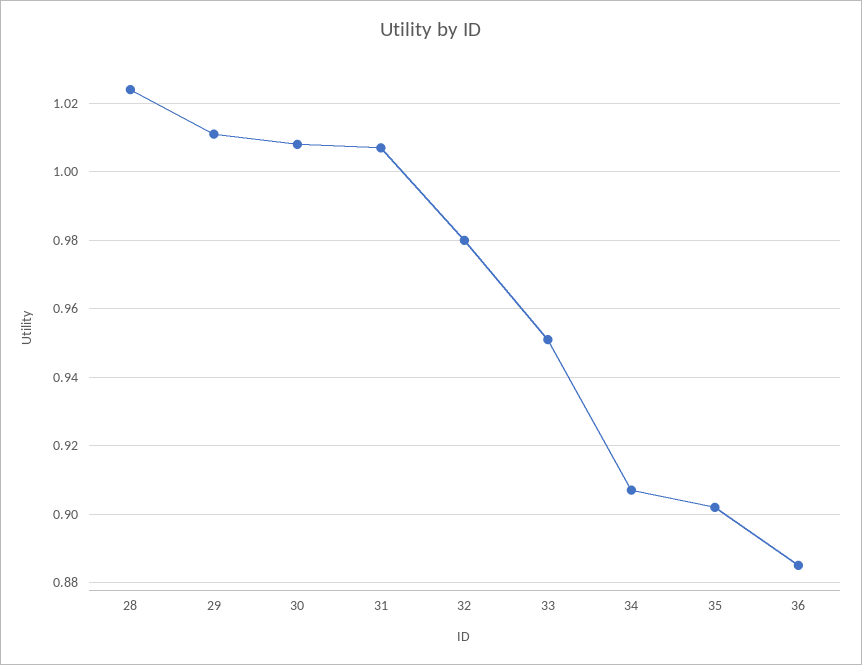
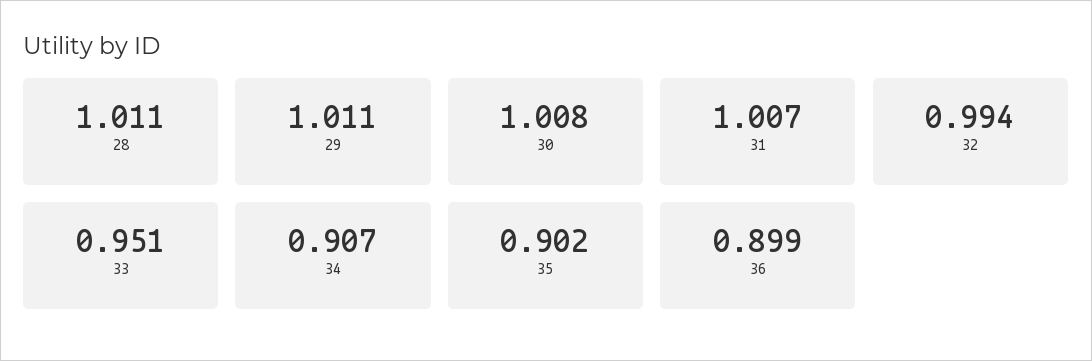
  {
-   "28": 1.025,
+   "28": 1.011,
    "29": 1.011,
    "30": 1.008,
    "31": 1.007,
-   "32": 0.98,
+   "32": 0.994,
    "33": 0.951,
    "34": 0.907,
    "35": 0.902,
-   "36": 0.885
+   "36": 0.899
  }

